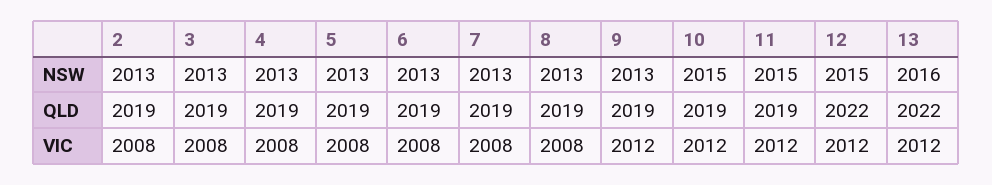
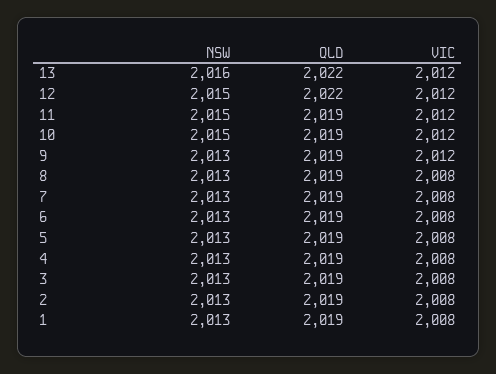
  {
    "2": {
      "NSW": 2013,
      "QLD": 2019,
      "VIC": 2008
    },
    "3": {
      "NSW": 2013,
      "QLD": 2019,
      "VIC": 2008
    },
    "4": {
      "NSW": 2013,
      "QLD": 2019,
      "VIC": 2008
    },
    "5": {
      "NSW": 2013,
      "QLD": 2019,
      "VIC": 2008
    },
    "6": {
      "NSW": 2013,
      "QLD": 2019,
      "VIC": 2008
    },
    "7": {
      "NSW": 2013,
      "QLD": 2019,
      "VIC": 2008
    },
    "8": {
      "NSW": 2013,
      "QLD": 2019,
      "VIC": 2008
    },
    "9": {
      "NSW": 2013,
      "QLD": 2019,
      "VIC": 2012
    },
    "10": {
      "NSW": 2015,
      "QLD": 2019,
      "VIC": 2012
    },
    "11": {
      "NSW": 2015,
      "QLD": 2019,
      "VIC": 2012
    },
    "12": {
      "NSW": 2015,
      "QLD": 2022,
      "VIC": 2012
    },
    "13": {
      "NSW": 2016,
      "QLD": 2022,
      "VIC": 2012
-   }
+   },
+   "1": {
+     "NSW": 2013,
+     "QLD": 2019,
+     "VIC": 2008
+   }
  }

